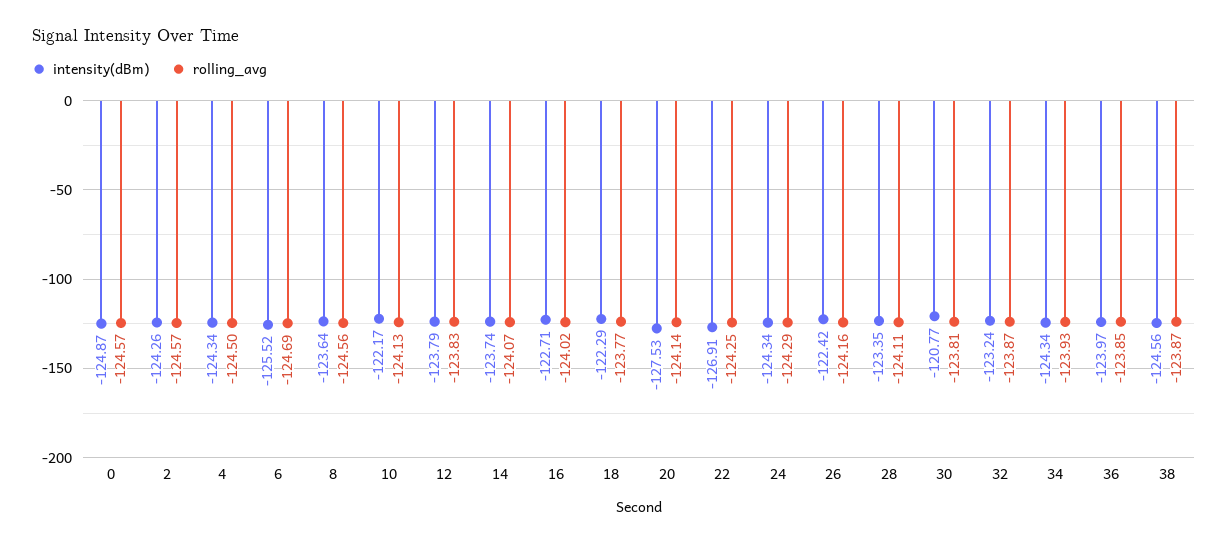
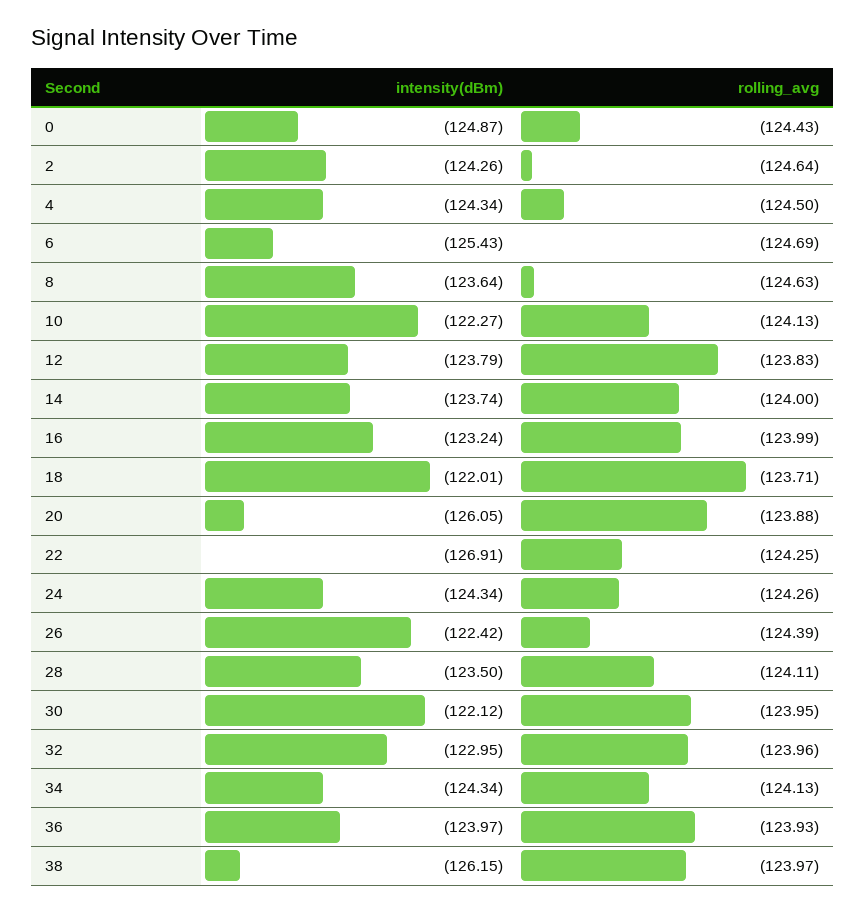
  {
    "intensity(dBm)": {
      "0": -124.87,
      "2": -124.26,
      "4": -124.34,
-     "6": -125.52,
+     "6": -125.43,
      "8": -123.64,
-     "10": -122.17,
+     "10": -122.27,
      "12": -123.79,
      "14": -123.74,
-     "16": -122.71,
+     "16": -123.24,
-     "18": -122.29,
+     "18": -122.01,
-     "20": -127.53,
+     "20": -126.05,
      "22": -126.91,
      "24": -124.34,
      "26": -122.42,
-     "28": -123.35,
+     "28": -123.5,
-     "30": -120.77,
+     "30": -122.12,
-     "32": -123.24,
+     "32": -122.95,
      "34": -124.34,
      "36": -123.97,
-     "38": -124.56
+     "38": -126.15
    },
    "rolling_avg": {
-     "0": -124.57,
+     "0": -124.43,
-     "2": -124.57,
+     "2": -124.64,
      "4": -124.5,
      "6": -124.69,
-     "8": -124.56,
+     "8": -124.63,
      "10": -124.13,
      "12": -123.83,
-     "14": -124.07,
+     "14": -124,
-     "16": -124.02,
+     "16": -123.99,
-     "18": -123.77,
+     "18": -123.71,
-     "20": -124.14,
+     "20": -123.88,
      "22": -124.25,
-     "24": -124.29,
+     "24": -124.26,
-     "26": -124.16,
+     "26": -124.39,
      "28": -124.11,
-     "30": -123.81,
+     "30": -123.95,
-     "32": -123.87,
+     "32": -123.96,
-     "34": -123.93,
+     "34": -124.13,
-     "36": -123.85,
+     "36": -123.93,
-     "38": -123.87
+     "38": -123.97
    }
  }

